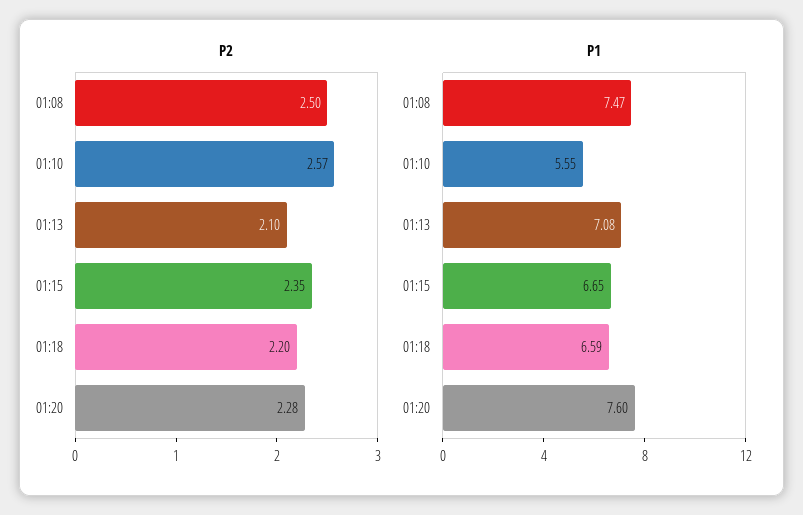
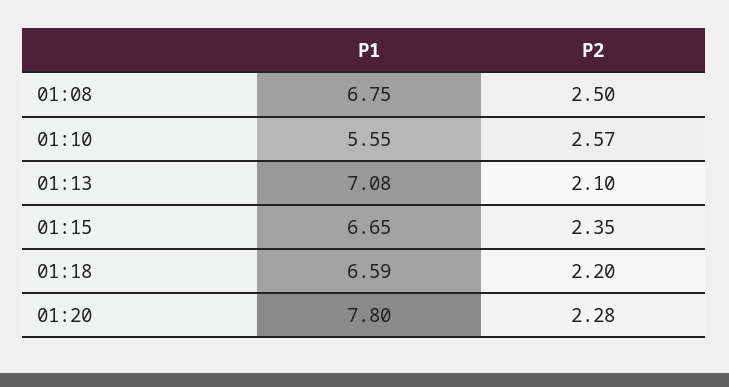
  {
    "P2": {
      "01:08": 2.5,
      "01:10": 2.57,
      "01:13": 2.1,
      "01:15": 2.35,
      "01:18": 2.2,
      "01:20": 2.28
    },
    "P1": {
-     "01:08": 7.47,
+     "01:08": 6.75,
      "01:10": 5.55,
      "01:13": 7.08,
      "01:15": 6.65,
      "01:18": 6.59,
-     "01:20": 7.6
+     "01:20": 7.8
    }
  }

